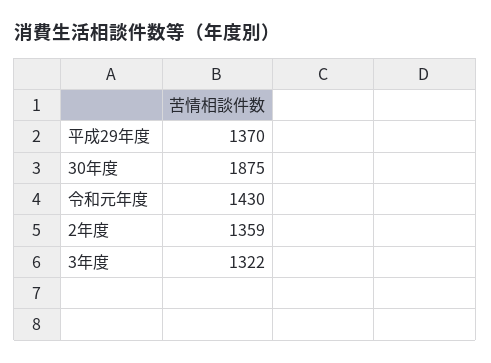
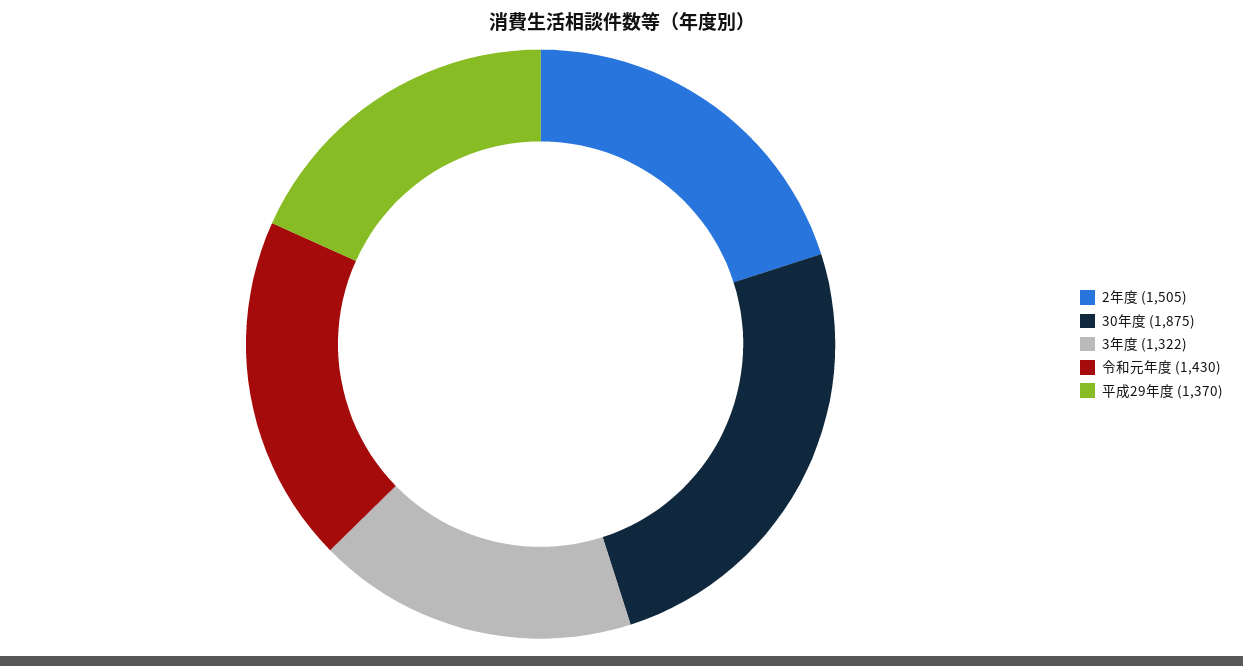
  {
    "平成29年度": 1370,
    "30年度": 1875,
    "令和元年度": 1430,
-   "2年度": 1359,
+   "2年度": 1505,
    "3年度": 1322
  }

